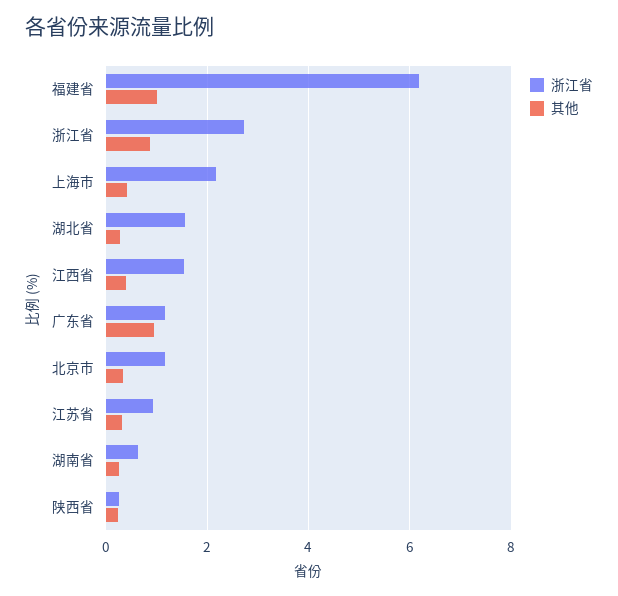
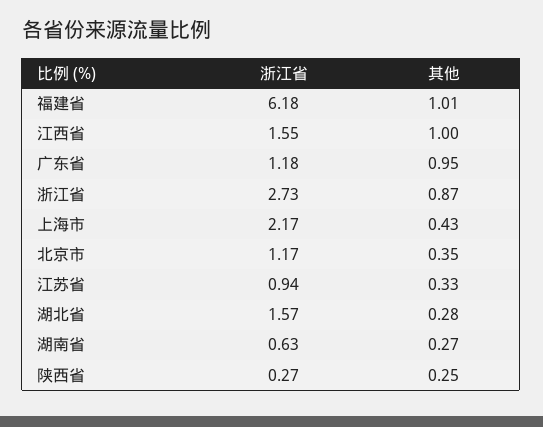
  {
    "浙江省": {
      "福建省": 6.18,
      "浙江省": 2.73,
      "上海市": 2.17,
      "湖北省": 1.57,
      "江西省": 1.55,
      "广东省": 1.18,
      "北京市": 1.17,
      "江苏省": 0.94,
      "湖南省": 0.63,
      "陕西省": 0.27
    },
    "其他": {
      "福建省": 1.01,
      "浙江省": 0.87,
      "上海市": 0.43,
      "湖北省": 0.28,
-     "江西省": 0.4,
+     "江西省": 1,
      "广东省": 0.95,
      "北京市": 0.35,
      "江苏省": 0.33,
      "湖南省": 0.27,
      "陕西省": 0.25
    }
  }

